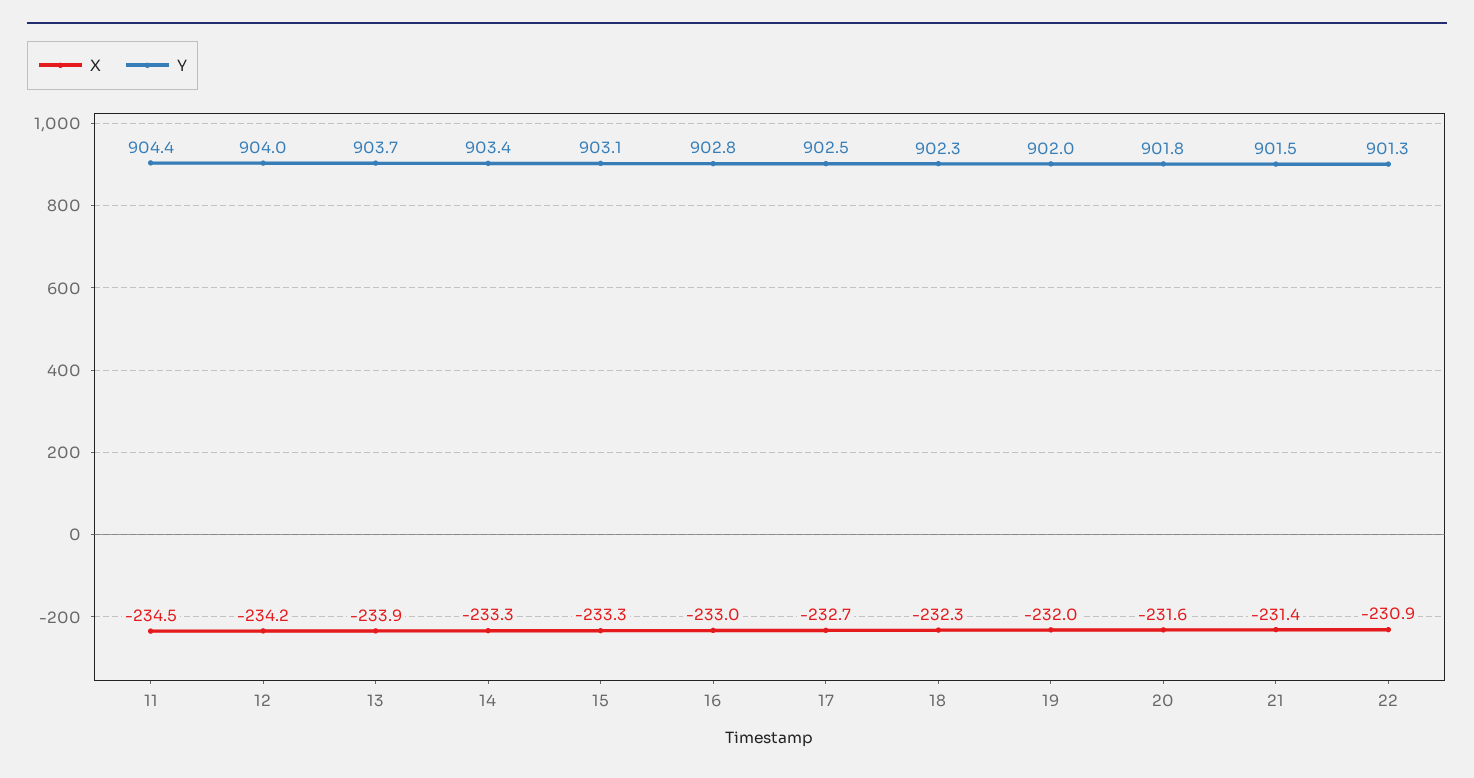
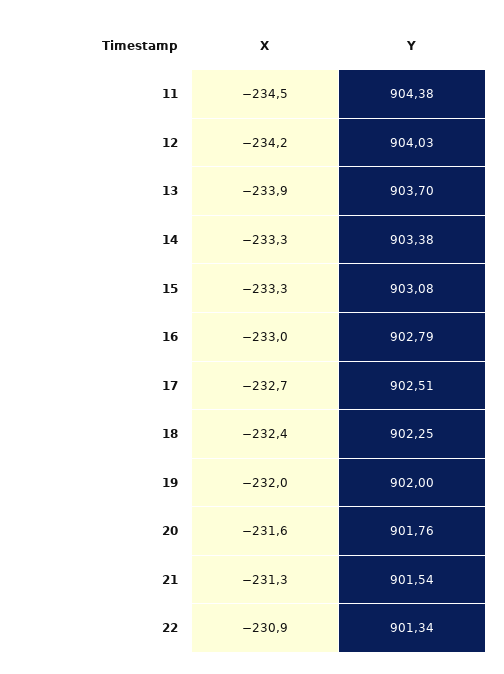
  {
    "X": {
      "11": -234.5,
      "12": -234.2,
      "13": -233.9,
      "14": -233.3,
      "15": -233.3,
      "16": -233,
      "17": -232.7,
-     "18": -232.3,
+     "18": -232.4,
      "19": -232,
      "20": -231.6,
-     "21": -231.4,
+     "21": -231.3,
      "22": -230.9
    },
    "Y": {
      "11": 904.38,
      "12": 904.03,
      "13": 903.7,
      "14": 903.38,
      "15": 903.08,
      "16": 902.79,
      "17": 902.51,
      "18": 902.25,
      "19": 902,
      "20": 901.76,
      "21": 901.54,
      "22": 901.34
    }
  }

